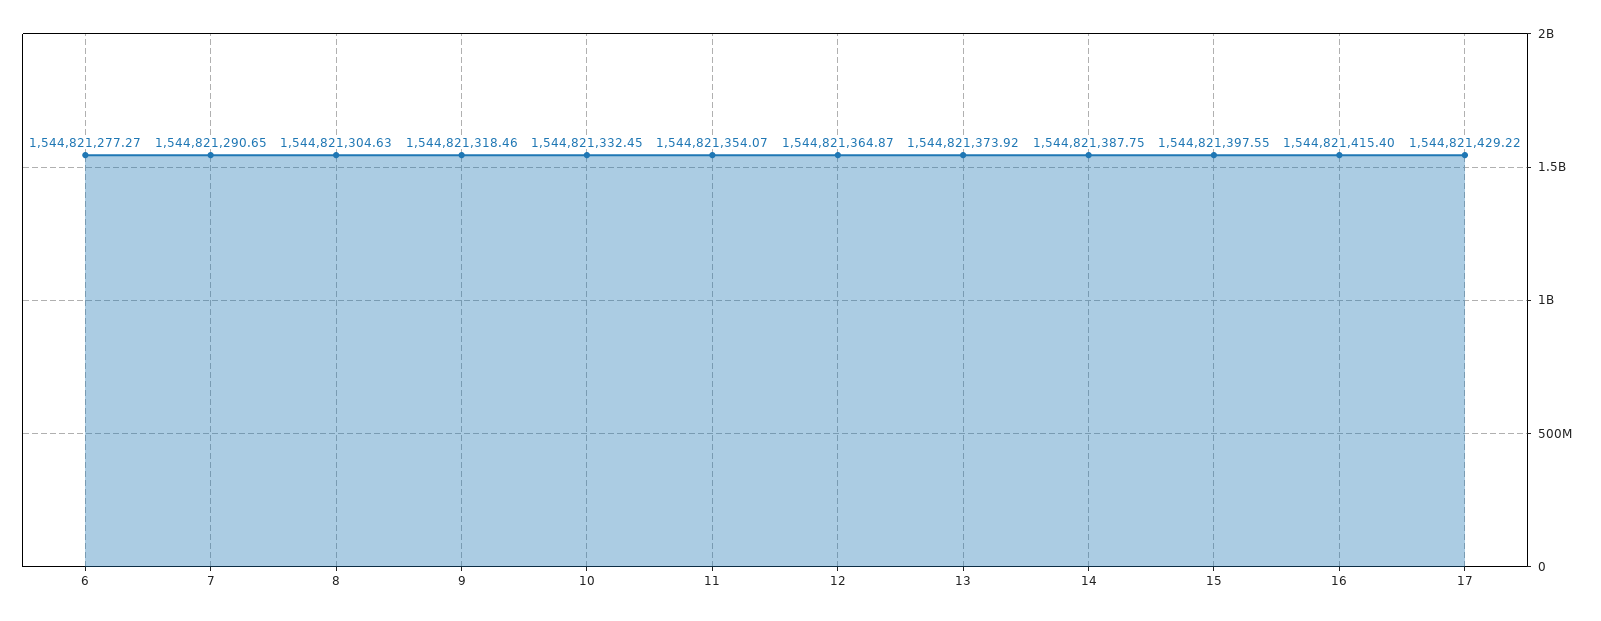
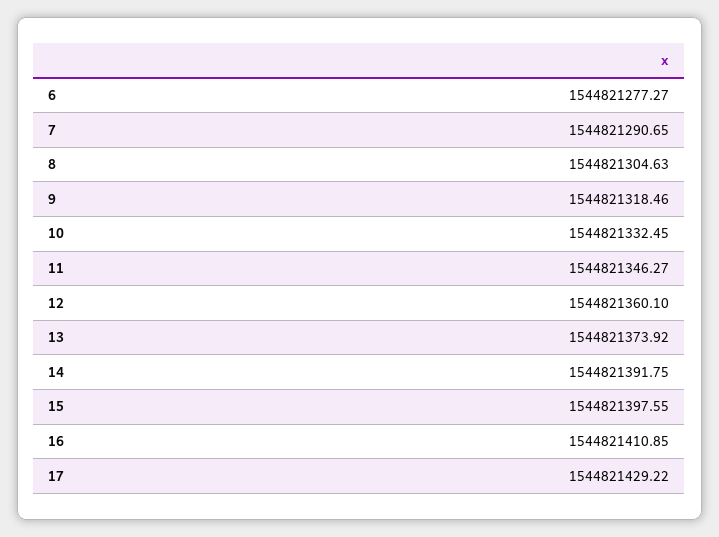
  {
    "6": 1544821277.27,
    "7": 1544821290.65,
    "8": 1544821304.63,
    "9": 1544821318.46,
    "10": 1544821332.45,
-   "11": 1544821354.07,
+   "11": 1544821346.27,
-   "12": 1544821364.87,
+   "12": 1544821360.1,
    "13": 1544821373.92,
-   "14": 1544821387.75,
+   "14": 1544821391.75,
    "15": 1544821397.55,
-   "16": 1544821415.4,
+   "16": 1544821410.85,
    "17": 1544821429.22
  }

